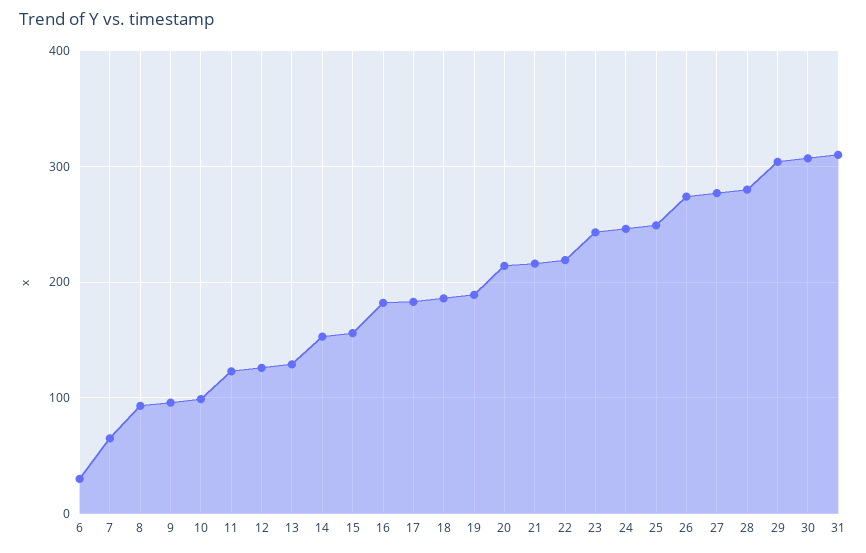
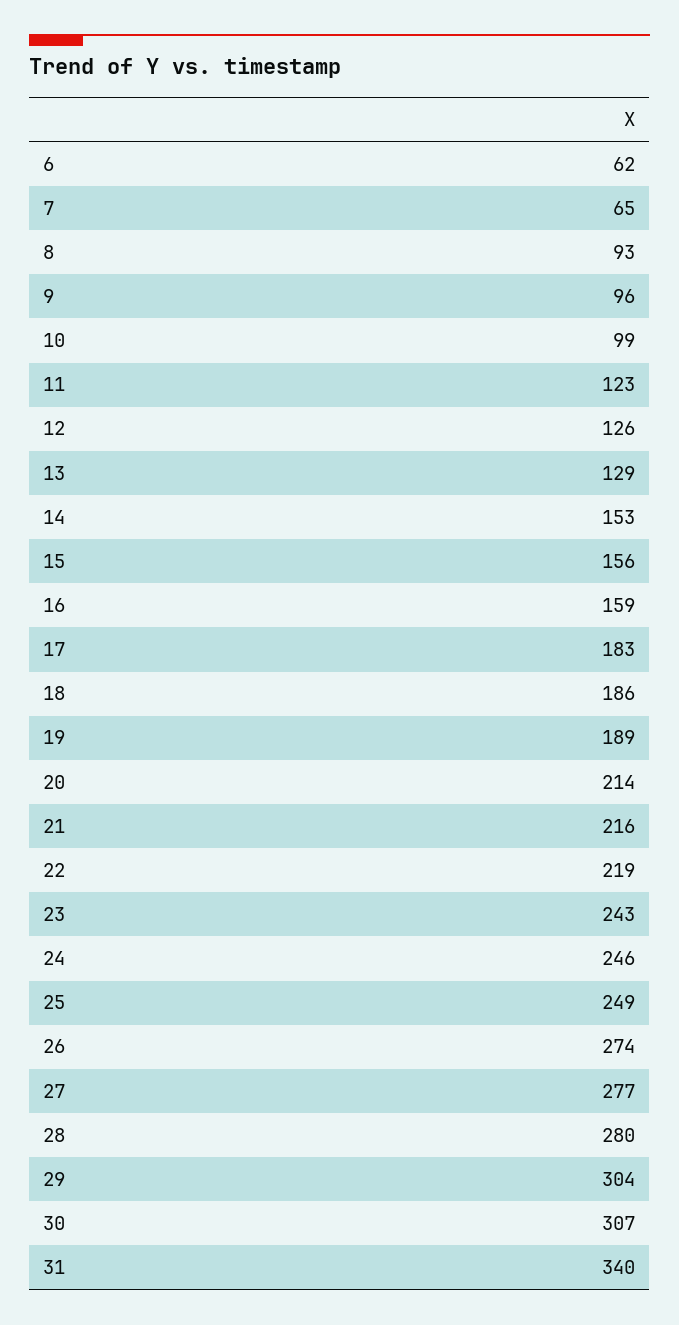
  {
-   "6": 30,
+   "6": 62,
    "7": 65,
    "8": 93,
    "9": 96,
    "10": 99,
    "11": 123,
    "12": 126,
    "13": 129,
    "14": 153,
    "15": 156,
-   "16": 180,
+   "16": 159,
    "17": 183,
    "18": 186,
    "19": 189,
    "20": 214,
    "21": 216,
    "22": 219,
    "23": 243,
    "24": 246,
    "25": 249,
    "26": 274,
    "27": 277,
    "28": 280,
    "29": 304,
    "30": 307,
-   "31": 310
+   "31": 340
  }

